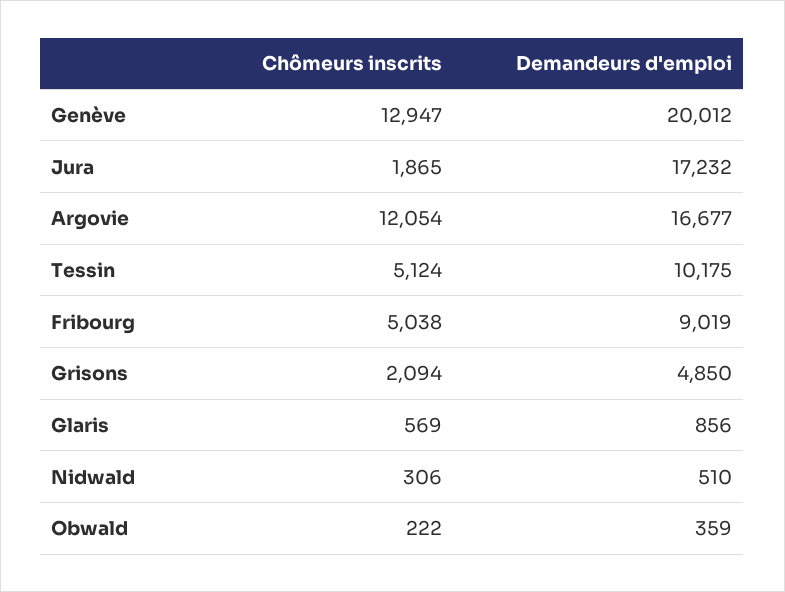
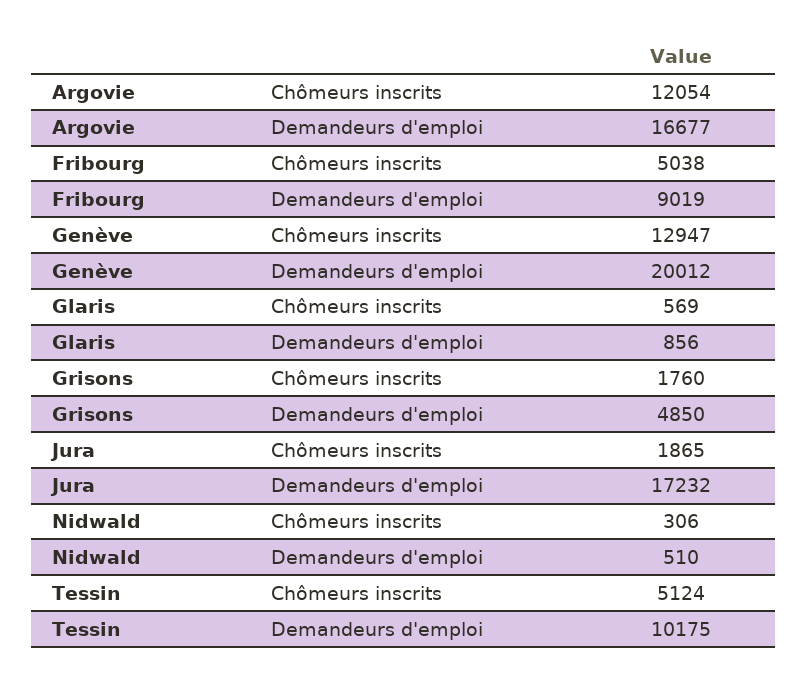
  {
    "Chômeurs inscrits": {
      "Genève": 12947,
      "Jura": 1865,
      "Argovie": 12054,
      "Tessin": 5124,
      "Fribourg": 5038,
-     "Grisons": 2094,
+     "Grisons": 1760,
      "Glaris": 569,
-     "Nidwald": 306,
+     "Nidwald": 306
-     "Obwald": 222
    },
    "Demandeurs d'emploi": {
      "Genève": 20012,
      "Jura": 17232,
      "Argovie": 16677,
      "Tessin": 10175,
      "Fribourg": 9019,
      "Grisons": 4850,
      "Glaris": 856,
-     "Nidwald": 510,
+     "Nidwald": 510
-     "Obwald": 359
    }
  }

